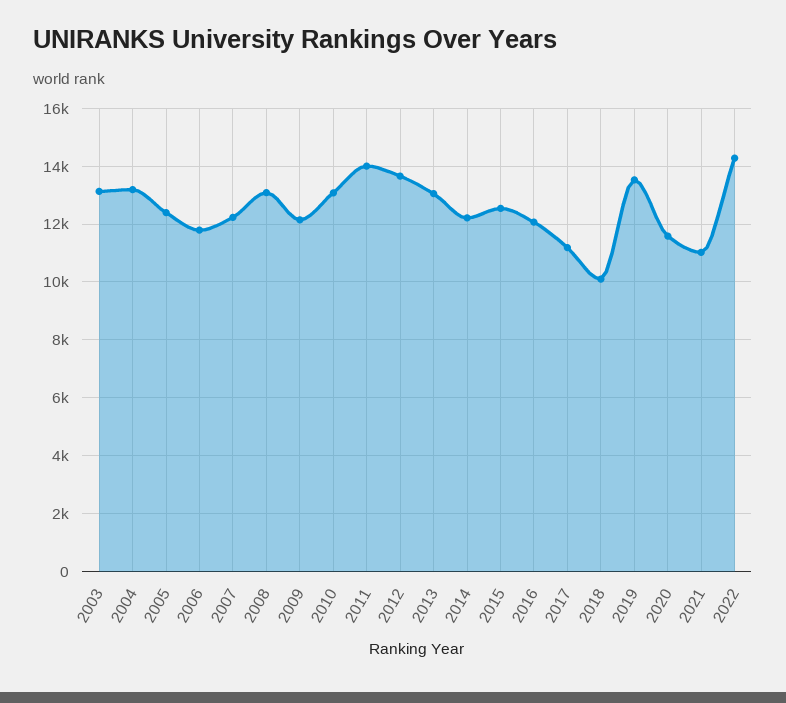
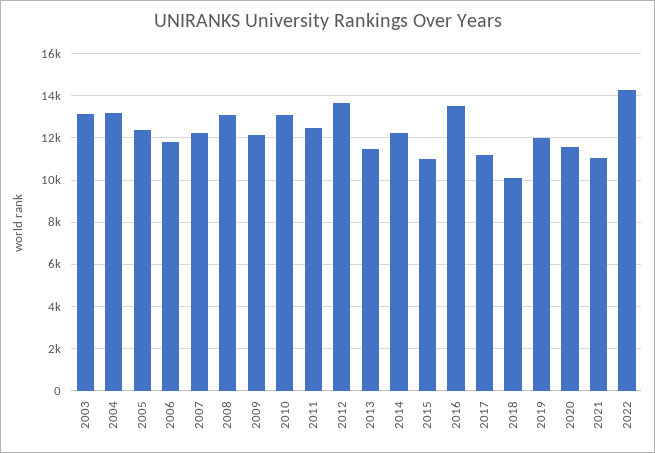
  {
    "2003": 13250,
    "2004": 13250,
    "2005": 12500,
    "2006": 11750,
    "2007": 12250,
    "2008": 13000,
    "2009": 12250,
    "2010": 13000,
-   "2011": 14000,
+   "2011": 12500,
    "2012": 13750,
-   "2013": 13000,
+   "2013": 11500,
    "2014": 12250,
-   "2015": 12500,
+   "2015": 11000,
-   "2016": 12000,
+   "2016": 13500,
    "2017": 11250,
    "2018": 10000,
-   "2019": 13500,
+   "2019": 12000,
    "2020": 11500,
    "2021": 11000,
    "2022": 14250
  }

